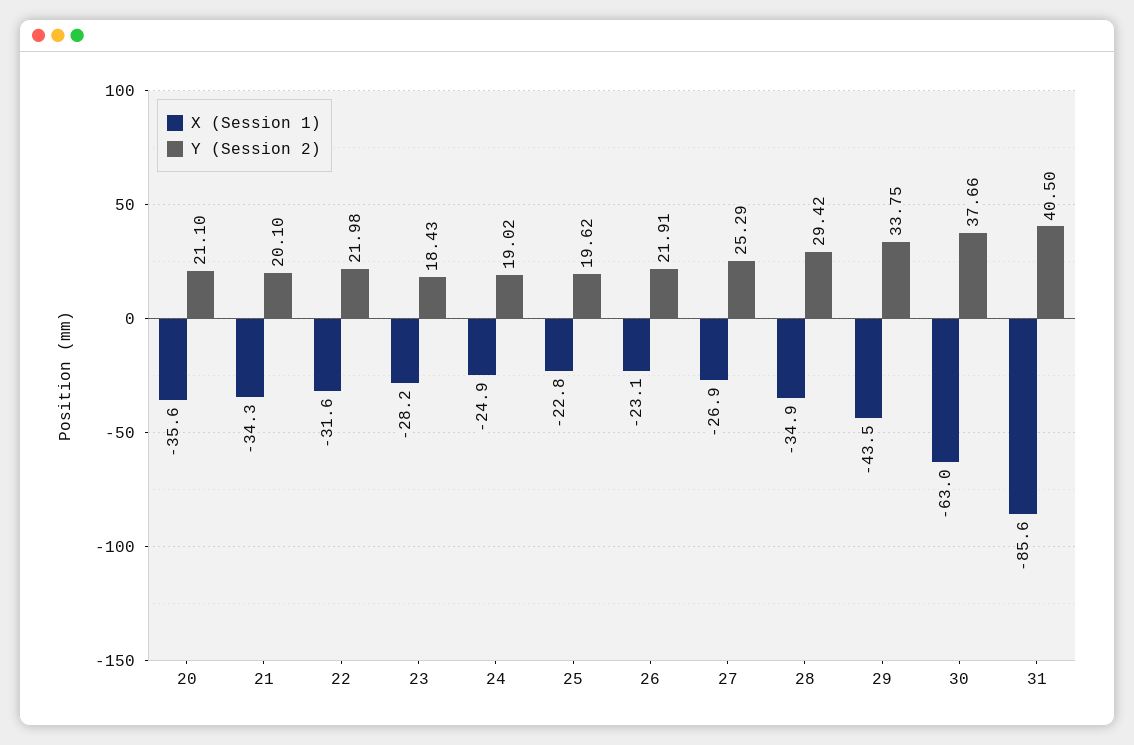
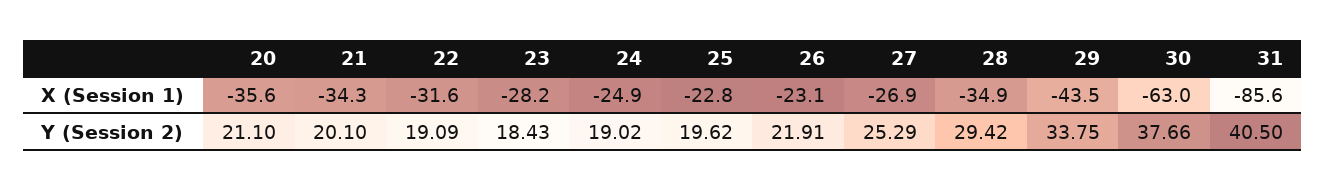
  {
    "X (Session 1)": {
      "20": -35.6,
      "21": -34.3,
      "22": -31.6,
      "23": -28.2,
      "24": -24.9,
      "25": -22.8,
      "26": -23.1,
      "27": -26.9,
      "28": -34.9,
      "29": -43.5,
      "30": -63,
      "31": -85.6
    },
    "Y (Session 2)": {
      "20": 21.1,
      "21": 20.1,
-     "22": 21.98,
+     "22": 19.09,
      "23": 18.43,
      "24": 19.02,
      "25": 19.62,
      "26": 21.91,
      "27": 25.29,
      "28": 29.42,
      "29": 33.75,
      "30": 37.66,
      "31": 40.5
    }
  }

